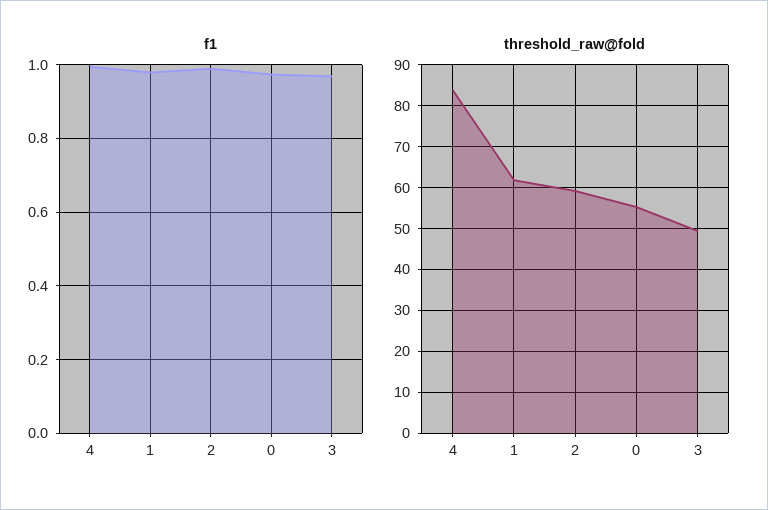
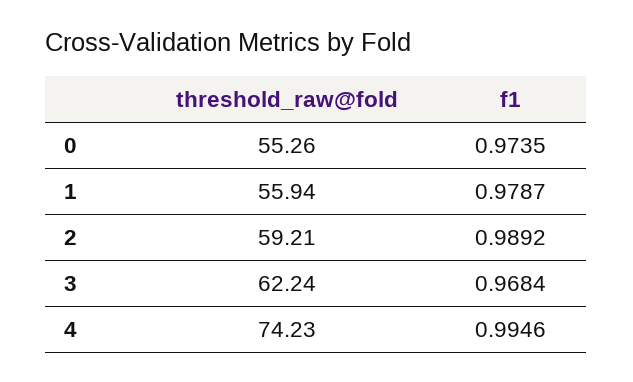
  {
    "f1": {
      "4": 0.9946,
      "1": 0.9787,
      "2": 0.9892,
      "0": 0.9735,
      "3": 0.9684
    },
    "threshold_raw@fold": {
-     "4": 84,
+     "4": 74.23,
-     "1": 62,
+     "1": 55.94,
      "2": 59.21,
      "0": 55.26,
-     "3": 50
+     "3": 62.24
    }
  }

